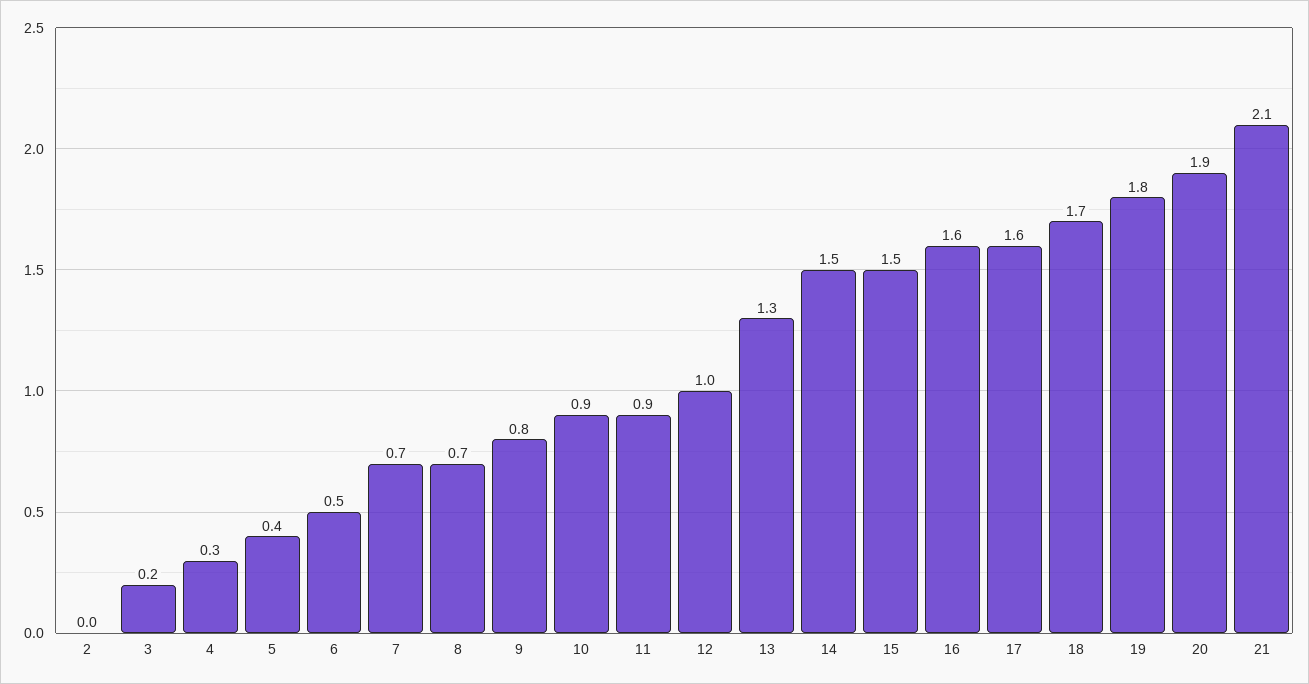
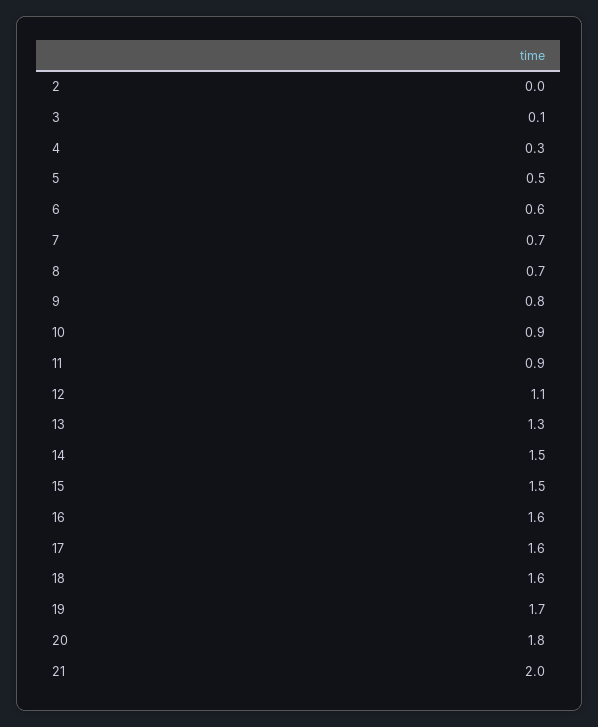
  {
    "2": 0,
-   "3": 0.2,
+   "3": 0.1,
    "4": 0.3,
-   "5": 0.4,
+   "5": 0.5,
-   "6": 0.5,
+   "6": 0.6,
    "7": 0.7,
    "8": 0.7,
    "9": 0.8,
    "10": 0.9,
    "11": 0.9,
-   "12": 1,
+   "12": 1.1,
    "13": 1.3,
    "14": 1.5,
    "15": 1.5,
    "16": 1.6,
    "17": 1.6,
-   "18": 1.7,
+   "18": 1.6,
-   "19": 1.8,
+   "19": 1.7,
-   "20": 1.9,
+   "20": 1.8,
-   "21": 2.1
+   "21": 2
  }

